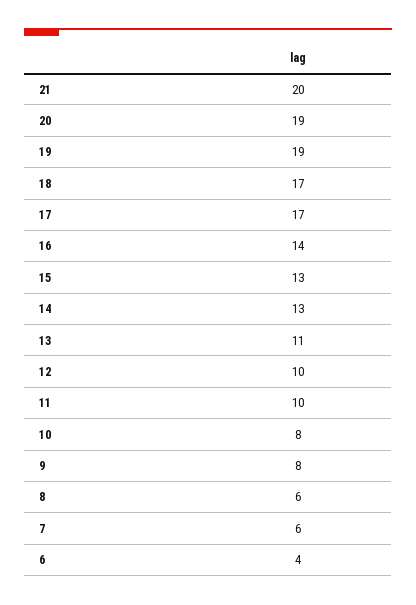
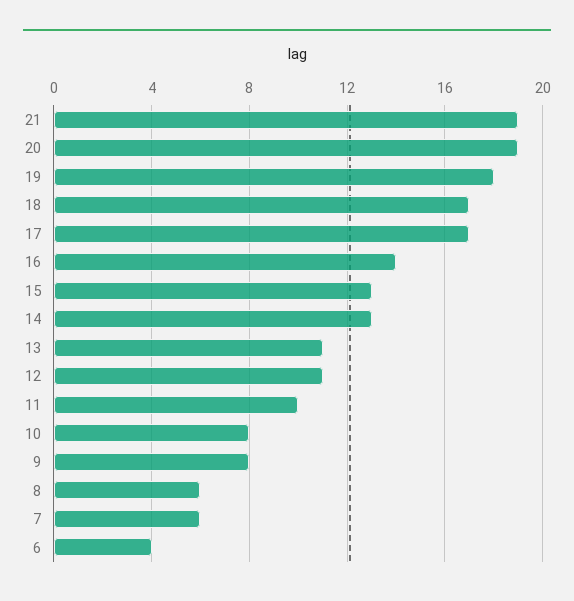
  {
-   "21": 20,
+   "21": 19,
    "20": 19,
-   "19": 19,
+   "19": 18,
    "18": 17,
    "17": 17,
    "16": 14,
    "15": 13,
    "14": 13,
    "13": 11,
-   "12": 10,
+   "12": 11,
    "11": 10,
    "10": 8,
    "9": 8,
    "8": 6,
    "7": 6,
    "6": 4
  }

